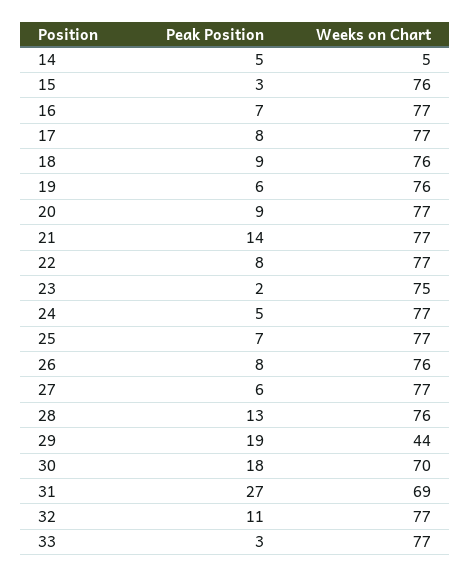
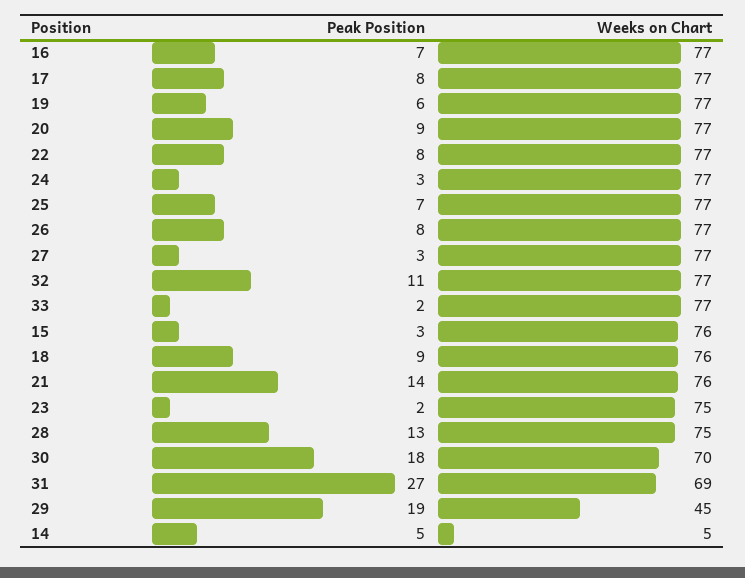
  {
    "Peak Position": {
      "14": 5,
      "15": 3,
      "16": 7,
      "17": 8,
      "18": 9,
      "19": 6,
      "20": 9,
      "21": 14,
      "22": 8,
      "23": 2,
-     "24": 5,
+     "24": 3,
      "25": 7,
      "26": 8,
-     "27": 6,
+     "27": 3,
      "28": 13,
      "29": 19,
      "30": 18,
      "31": 27,
      "32": 11,
-     "33": 3
+     "33": 2
    },
    "Weeks on Chart": {
      "14": 5,
      "15": 76,
      "16": 77,
      "17": 77,
      "18": 76,
-     "19": 76,
+     "19": 77,
      "20": 77,
-     "21": 77,
+     "21": 76,
      "22": 77,
      "23": 75,
      "24": 77,
      "25": 77,
-     "26": 76,
+     "26": 77,
      "27": 77,
-     "28": 76,
+     "28": 75,
-     "29": 44,
+     "29": 45,
      "30": 70,
      "31": 69,
      "32": 77,
      "33": 77
    }
  }

